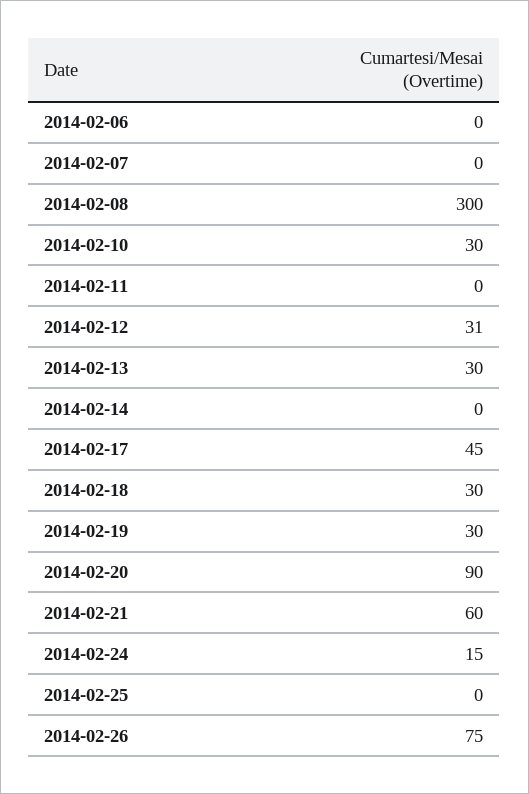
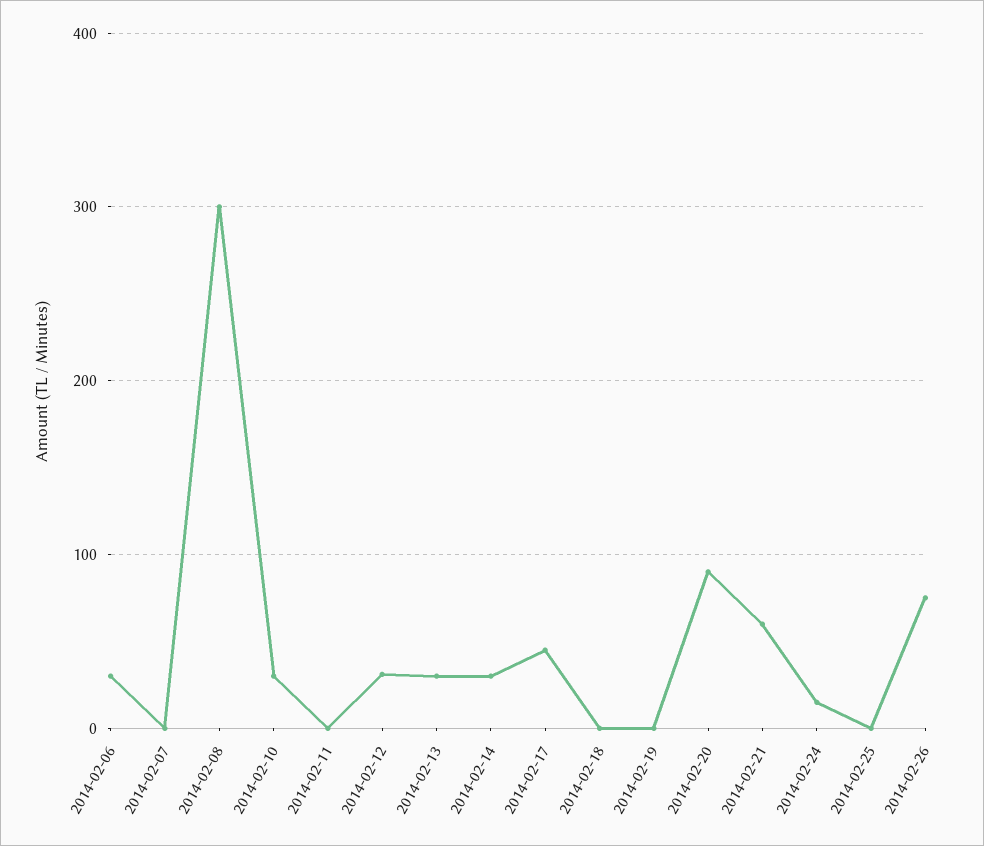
  {
-   "2014-02-06": 0,
+   "2014-02-06": 30,
    "2014-02-07": 0,
    "2014-02-08": 300,
    "2014-02-10": 30,
    "2014-02-11": 0,
    "2014-02-12": 31,
    "2014-02-13": 30,
-   "2014-02-14": 0,
+   "2014-02-14": 30,
    "2014-02-17": 45,
-   "2014-02-18": 30,
+   "2014-02-18": 0,
-   "2014-02-19": 30,
+   "2014-02-19": 0,
    "2014-02-20": 90,
    "2014-02-21": 60,
    "2014-02-24": 15,
    "2014-02-25": 0,
    "2014-02-26": 75
  }

